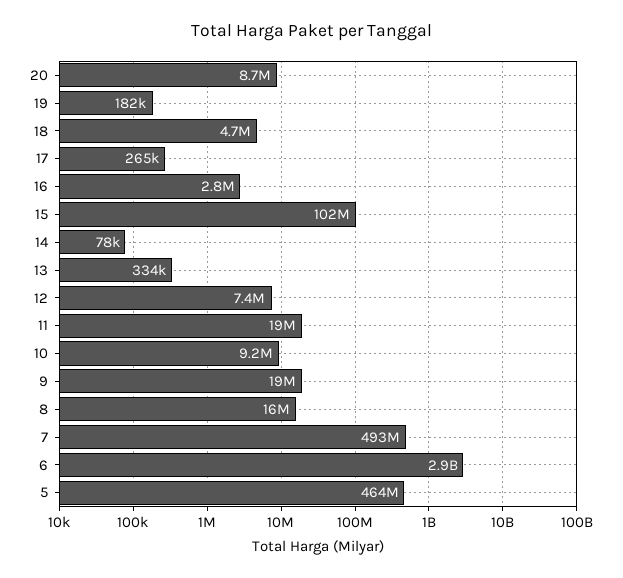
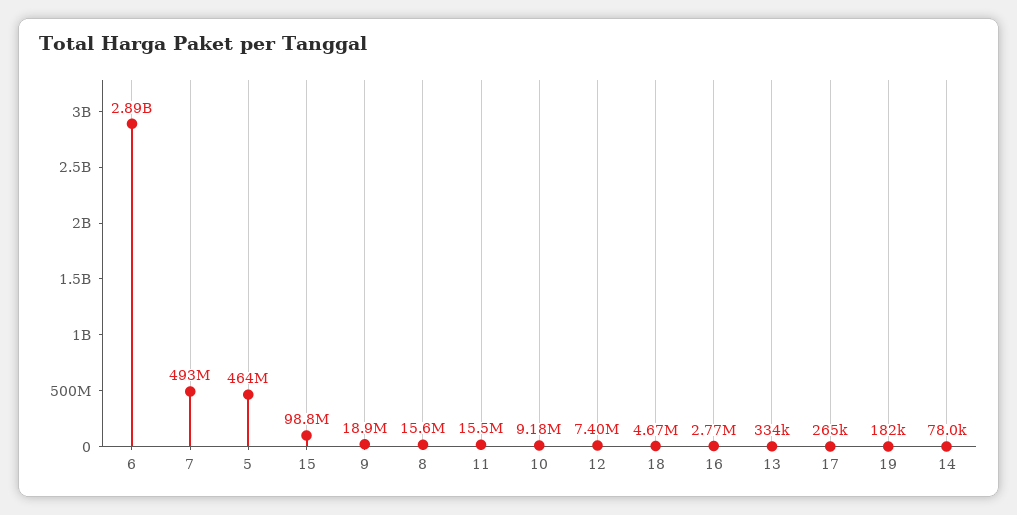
  {
-   "20": 8700000,
    "19": 182000,
    "18": 4670000,
    "17": 265000,
    "16": 2770000,
-   "15": 102000000,
+   "15": 98800000,
    "14": 78000,
    "13": 334000,
    "12": 7400000,
-   "11": 19000000,
+   "11": 15500000,
    "10": 9180000,
    "9": 18900000,
    "8": 15600000,
    "7": 493000000,
    "6": 2890000000,
    "5": 464000000
  }

